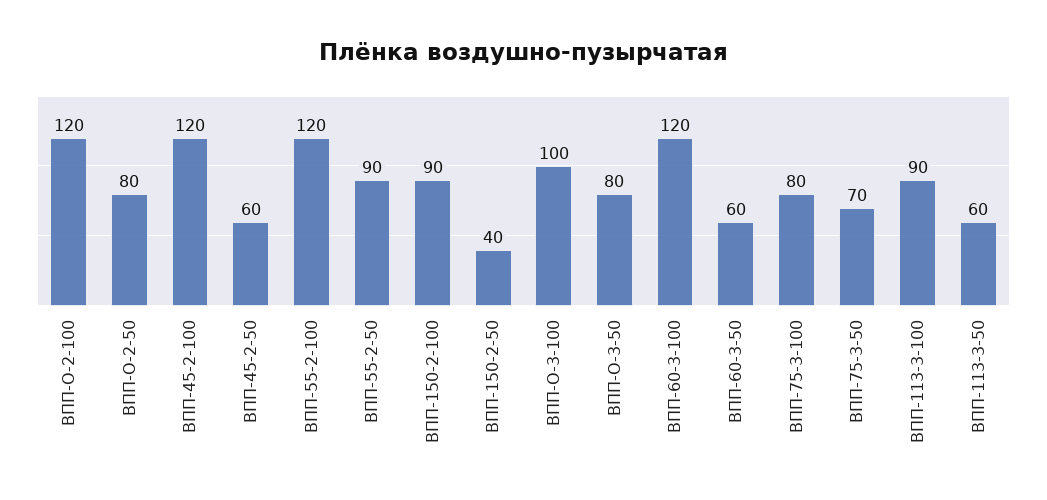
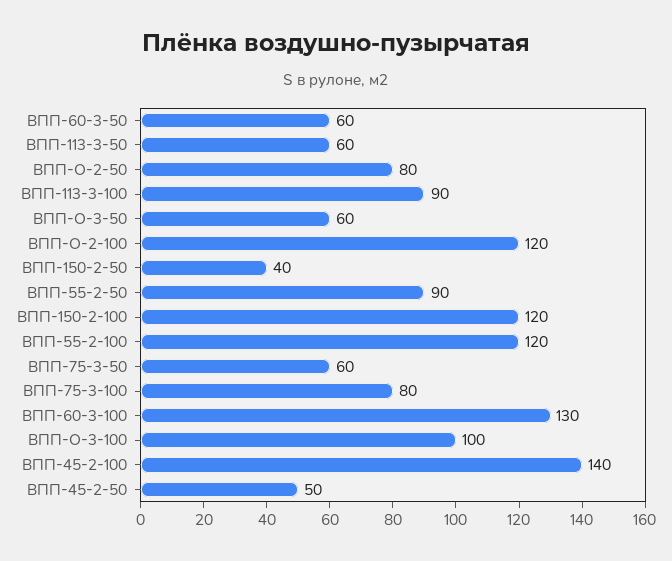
  {
    "ВПП-О-2-100": 120,
    "ВПП-О-2-50": 80,
-   "ВПП-45-2-100": 120,
+   "ВПП-45-2-100": 140,
-   "ВПП-45-2-50": 60,
+   "ВПП-45-2-50": 50,
    "ВПП-55-2-100": 120,
    "ВПП-55-2-50": 90,
-   "ВПП-150-2-100": 90,
+   "ВПП-150-2-100": 120,
    "ВПП-150-2-50": 40,
    "ВПП-О-3-100": 100,
-   "ВПП-О-3-50": 80,
+   "ВПП-О-3-50": 60,
-   "ВПП-60-3-100": 120,
+   "ВПП-60-3-100": 130,
    "ВПП-60-3-50": 60,
    "ВПП-75-3-100": 80,
-   "ВПП-75-3-50": 70,
+   "ВПП-75-3-50": 60,
    "ВПП-113-3-100": 90,
    "ВПП-113-3-50": 60
  }

